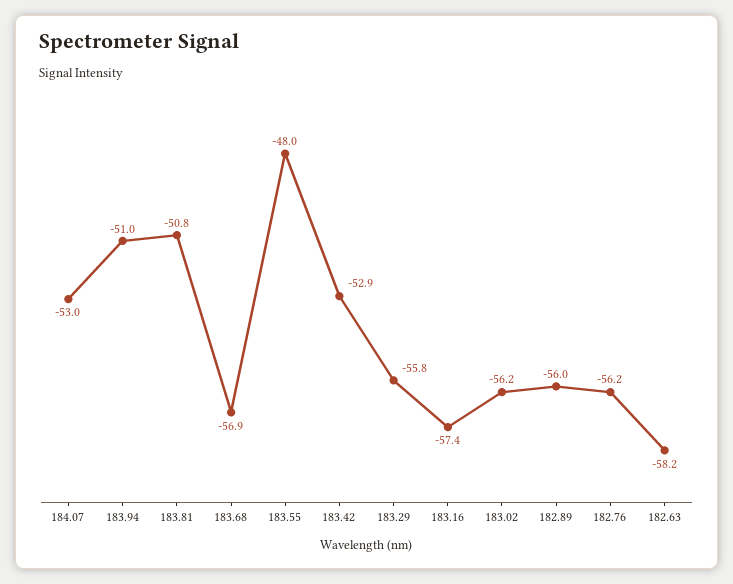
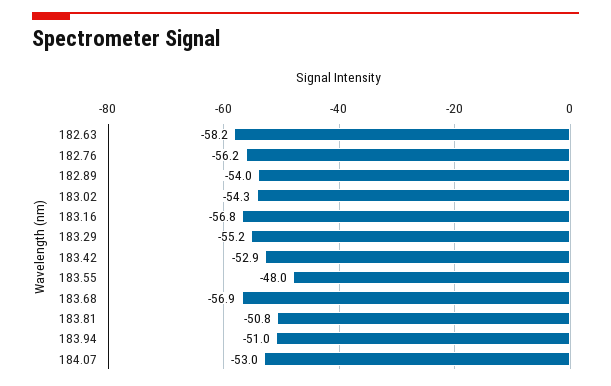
  {
    "184.07": -53,
    "183.94": -51,
    "183.81": -50.8,
    "183.68": -56.9,
    "183.55": -48,
    "183.42": -52.9,
-   "183.29": -55.8,
+   "183.29": -55.2,
-   "183.16": -57.4,
+   "183.16": -56.8,
-   "183.02": -56.2,
+   "183.02": -54.3,
-   "182.89": -56,
+   "182.89": -54,
    "182.76": -56.2,
    "182.63": -58.2
  }

